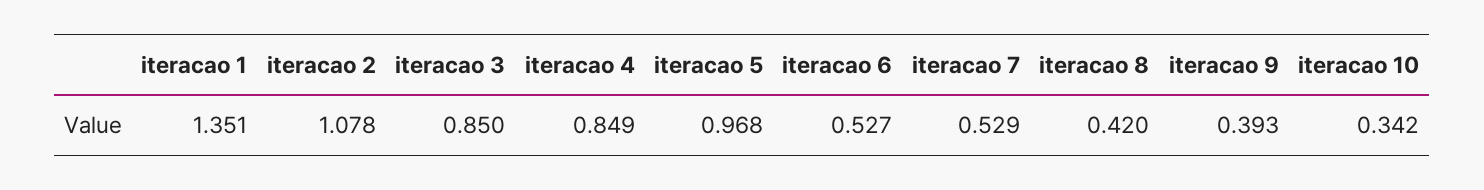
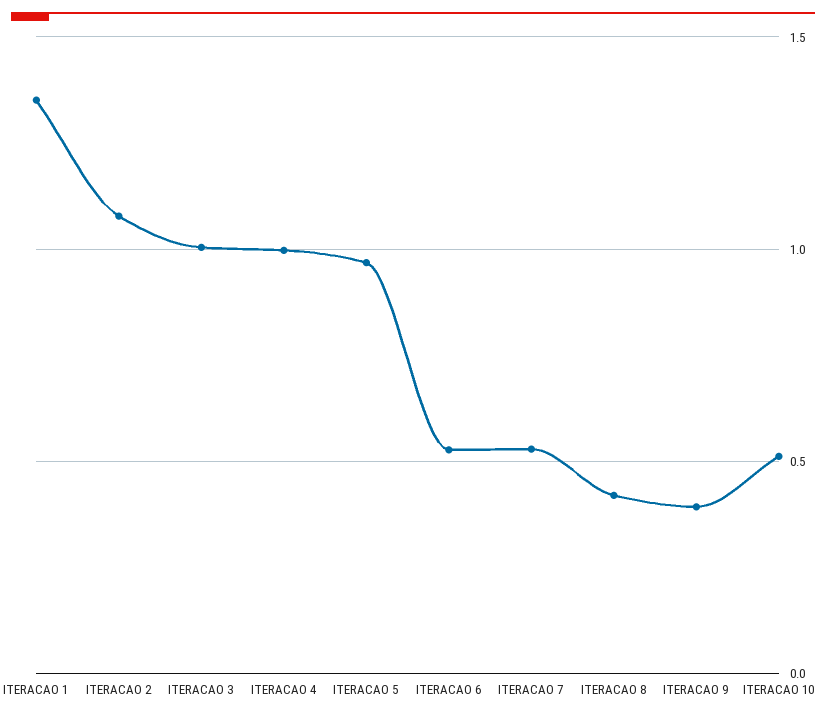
  {
    "iteracao 1": 1.351,
    "iteracao 2": 1.078,
-   "iteracao 3": 0.85,
+   "iteracao 3": 1,
-   "iteracao 4": 0.849,
+   "iteracao 4": 1,
    "iteracao 5": 0.968,
    "iteracao 6": 0.527,
    "iteracao 7": 0.529,
    "iteracao 8": 0.42,
    "iteracao 9": 0.393,
-   "iteracao 10": 0.342
+   "iteracao 10": 0.5
  }

